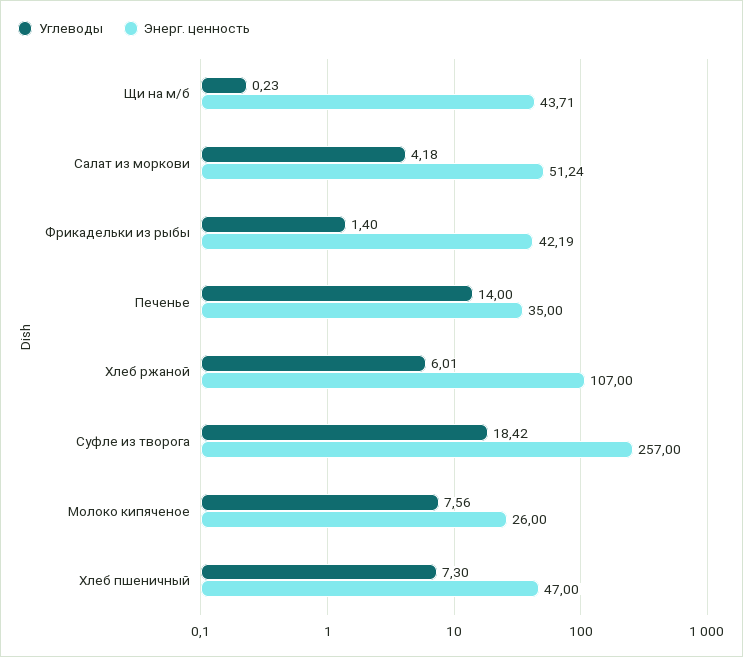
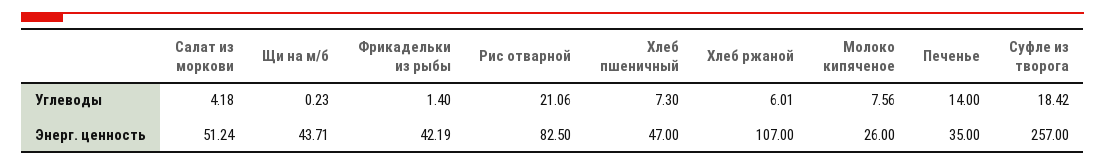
  {
    "Углеводы": {
      "Щи на м/б": 0.23,
      "Салат из моркови": 4.18,
      "Фрикадельки из рыбы": 1.4,
      "Печенье": 14,
      "Хлеб ржаной": 6.01,
      "Суфле из творога": 18.42,
      "Молоко кипяченое": 7.56,
-     "Хлеб пшеничный": 7.3
+     "Хлеб пшеничный": 7.3,
+     "Рис отварной": 21.06
    },
    "Энерг. ценность": {
      "Щи на м/б": 43.71,
      "Салат из моркови": 51.24,
      "Фрикадельки из рыбы": 42.19,
      "Печенье": 35,
      "Хлеб ржаной": 107,
      "Суфле из творога": 257,
      "Молоко кипяченое": 26,
-     "Хлеб пшеничный": 47
+     "Хлеб пшеничный": 47,
+     "Рис отварной": 82.5
    }
  }

